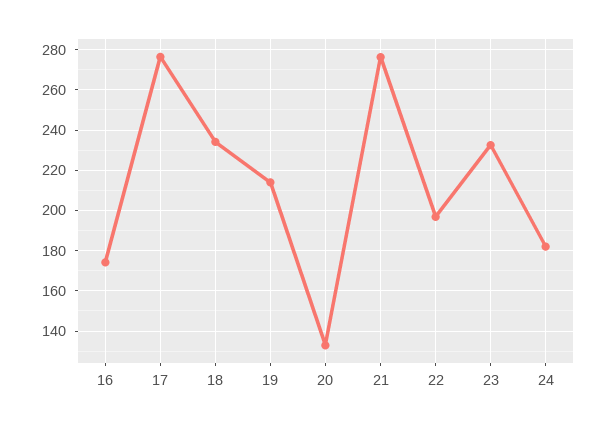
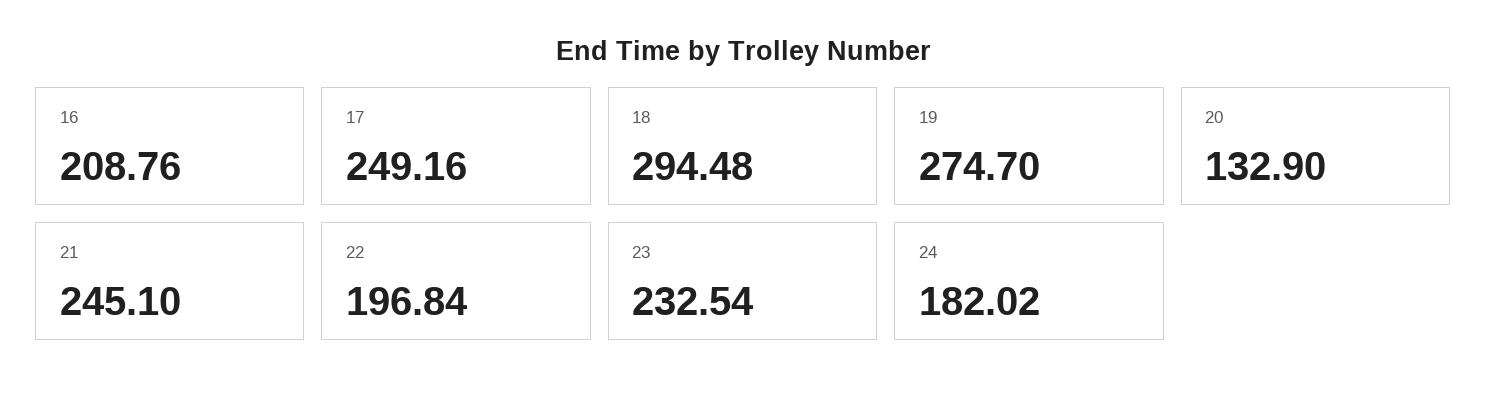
  {
-   "16": 175,
+   "16": 208.76,
-   "17": 275,
+   "17": 249.16,
-   "18": 235,
+   "18": 294.48,
-   "19": 215,
+   "19": 274.7,
    "20": 132.9,
-   "21": 275,
+   "21": 245.1,
    "22": 196.84,
    "23": 232.54,
    "24": 182.02
  }

